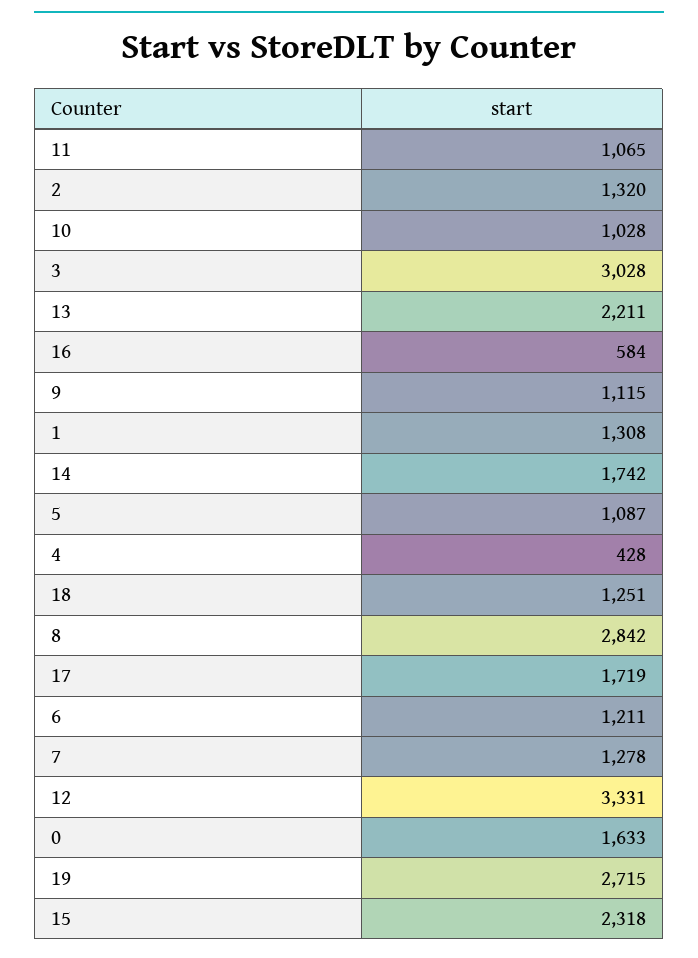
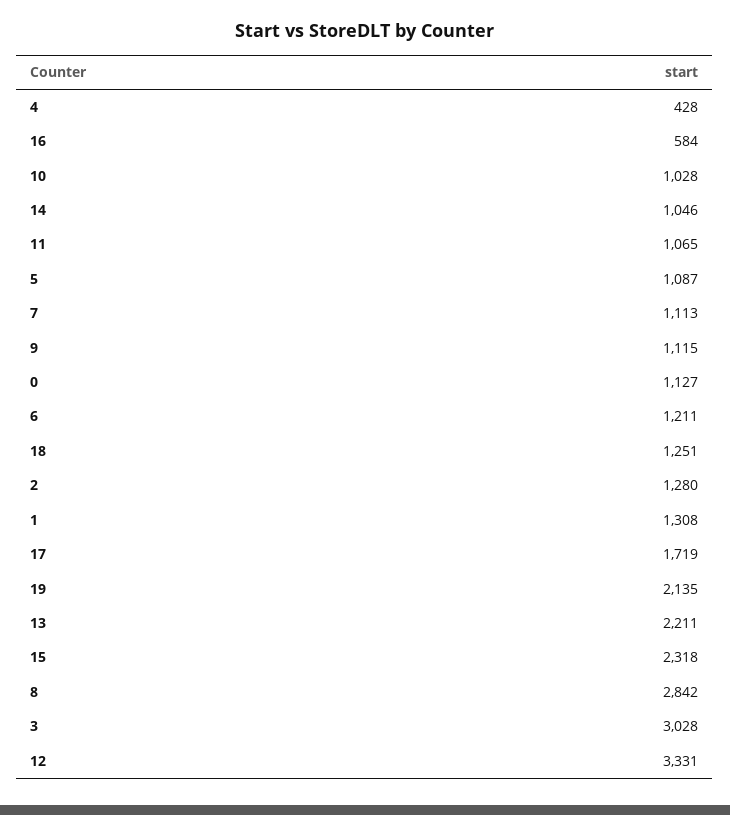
  {
    "11": 1065,
-   "2": 1320,
+   "2": 1280,
    "10": 1028,
    "3": 3028,
    "13": 2211,
    "16": 584,
    "9": 1115,
    "1": 1308,
-   "14": 1742,
+   "14": 1046,
    "5": 1087,
    "4": 428,
    "18": 1251,
    "8": 2842,
    "17": 1719,
    "6": 1211,
-   "7": 1278,
+   "7": 1113,
    "12": 3331,
-   "0": 1633,
+   "0": 1127,
-   "19": 2715,
+   "19": 2135,
    "15": 2318
  }

